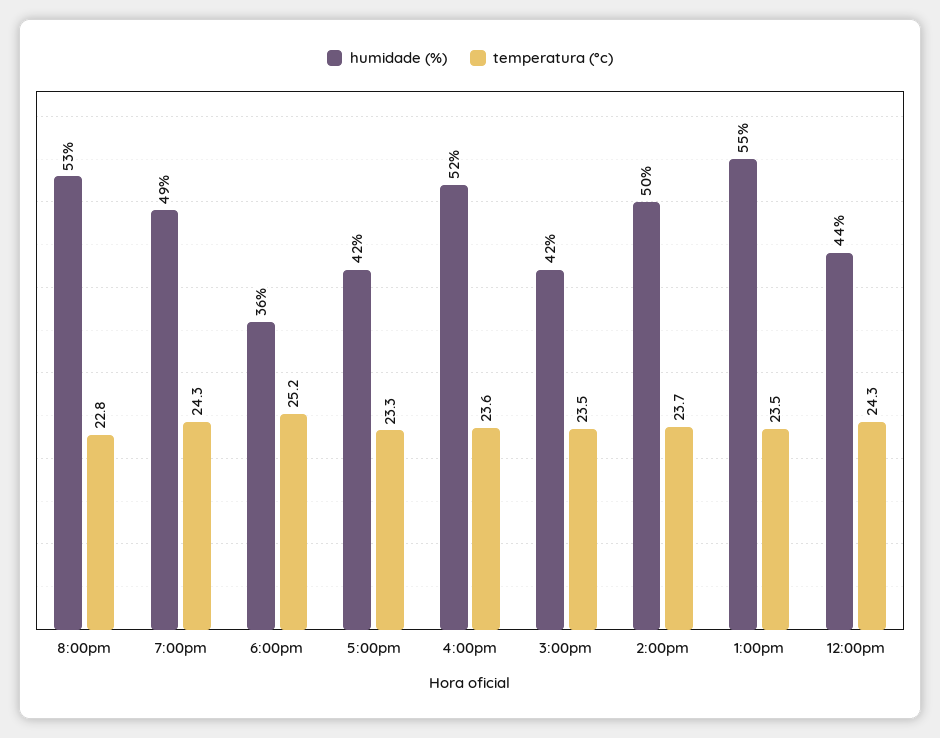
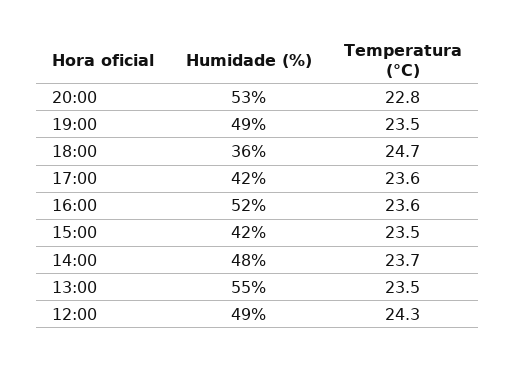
  {
    "humidade (%)": {
      "8:00pm": 53,
      "7:00pm": 49,
      "6:00pm": 36,
      "5:00pm": 42,
      "4:00pm": 52,
      "3:00pm": 42,
-     "2:00pm": 50,
+     "2:00pm": 48,
      "1:00pm": 55,
-     "12:00pm": 44
+     "12:00pm": 49
    },
    "temperatura (°c)": {
      "8:00pm": 22.8,
-     "7:00pm": 24.3,
+     "7:00pm": 23.5,
-     "6:00pm": 25.2,
+     "6:00pm": 24.7,
-     "5:00pm": 23.3,
+     "5:00pm": 23.6,
      "4:00pm": 23.6,
      "3:00pm": 23.5,
      "2:00pm": 23.7,
      "1:00pm": 23.5,
      "12:00pm": 24.3
    }
  }

